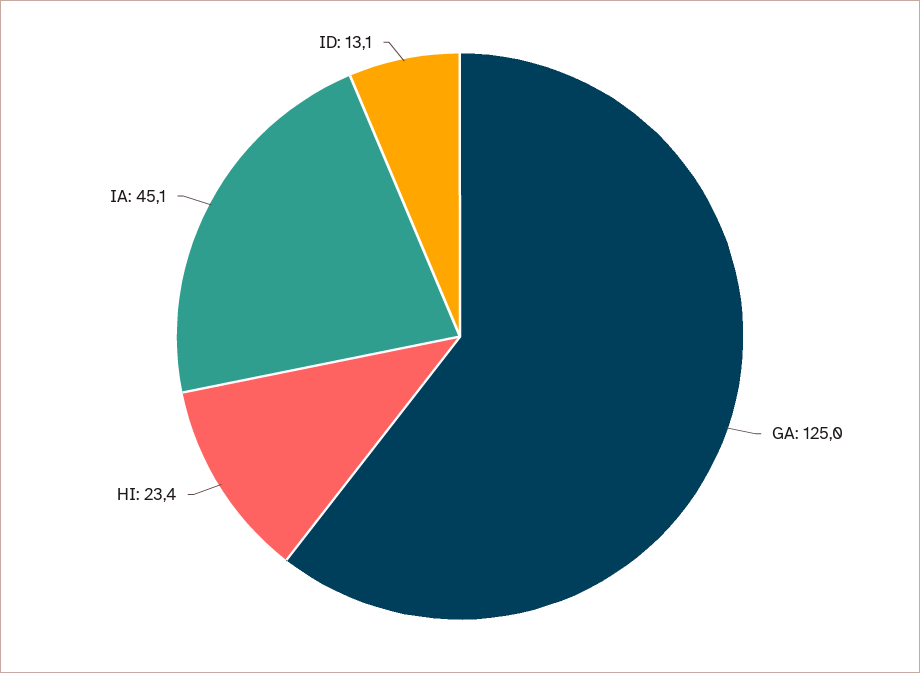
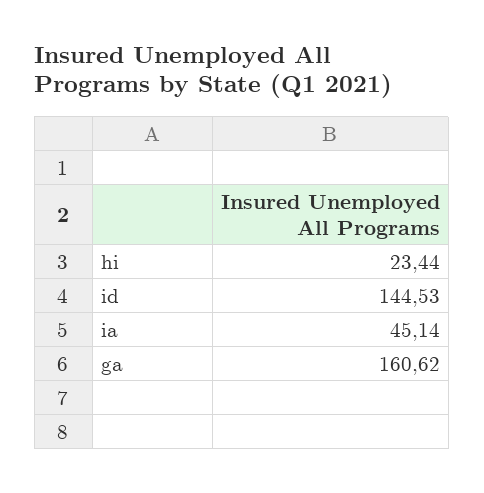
  {
-   "GA": 125,
+   "GA": 160.62,
    "HI": 23.44,
    "IA": 45.14,
-   "ID": 13.1
+   "ID": 144.53
  }

